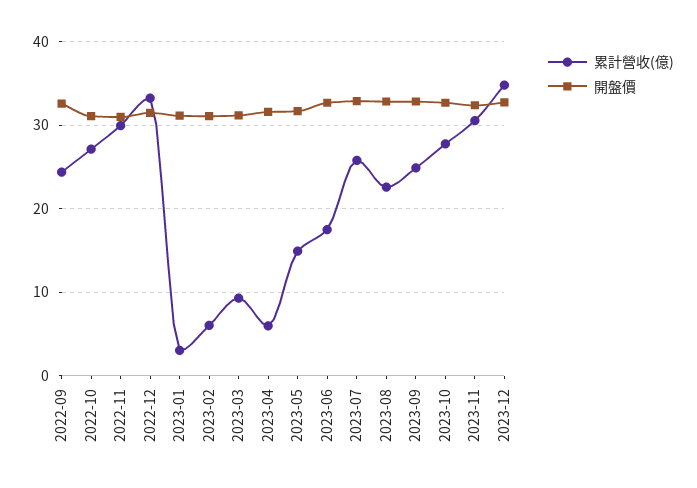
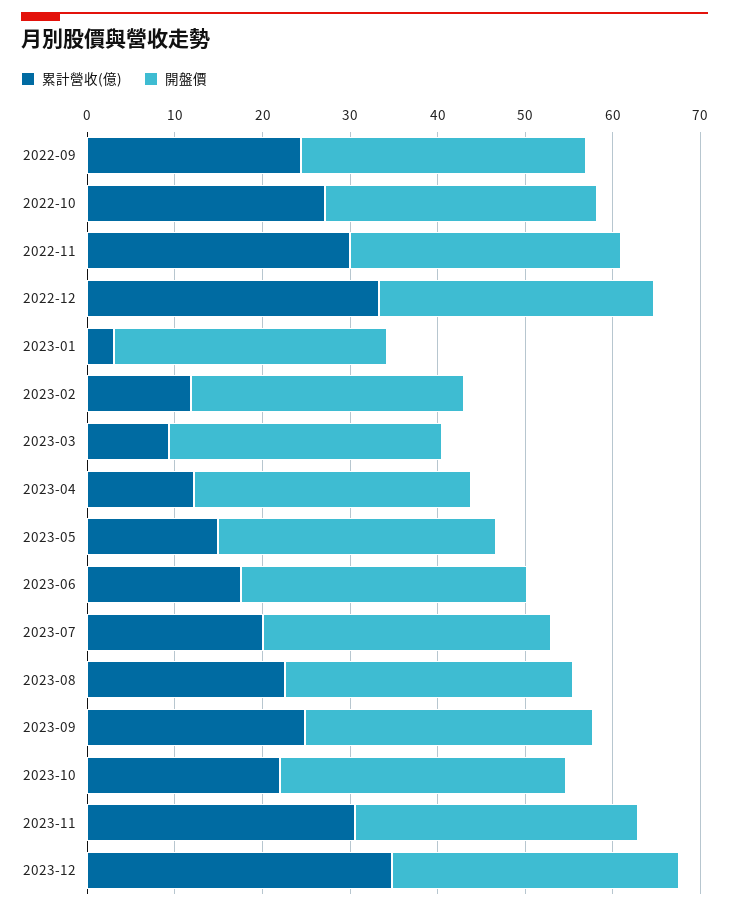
  {
    "累計營收(億)": {
      "2022-09": 24,
      "2022-10": 27,
      "2022-11": 30,
      "2022-12": 33,
      "2023-01": 3,
-     "2023-02": 6,
+     "2023-02": 12,
      "2023-03": 9,
-     "2023-04": 6,
+     "2023-04": 12,
      "2023-05": 15,
      "2023-06": 18,
-     "2023-07": 26,
+     "2023-07": 20,
      "2023-08": 23,
      "2023-09": 25,
-     "2023-10": 28,
+     "2023-10": 22,
      "2023-11": 31,
      "2023-12": 35
    },
    "開盤價": {
      "2022-09": 33,
      "2022-10": 31,
      "2022-11": 31,
      "2022-12": 32,
      "2023-01": 31,
      "2023-02": 31,
      "2023-03": 31,
      "2023-04": 32,
      "2023-05": 32,
      "2023-06": 33,
      "2023-07": 33,
      "2023-08": 33,
      "2023-09": 33,
      "2023-10": 33,
      "2023-11": 32,
      "2023-12": 33
    }
  }

